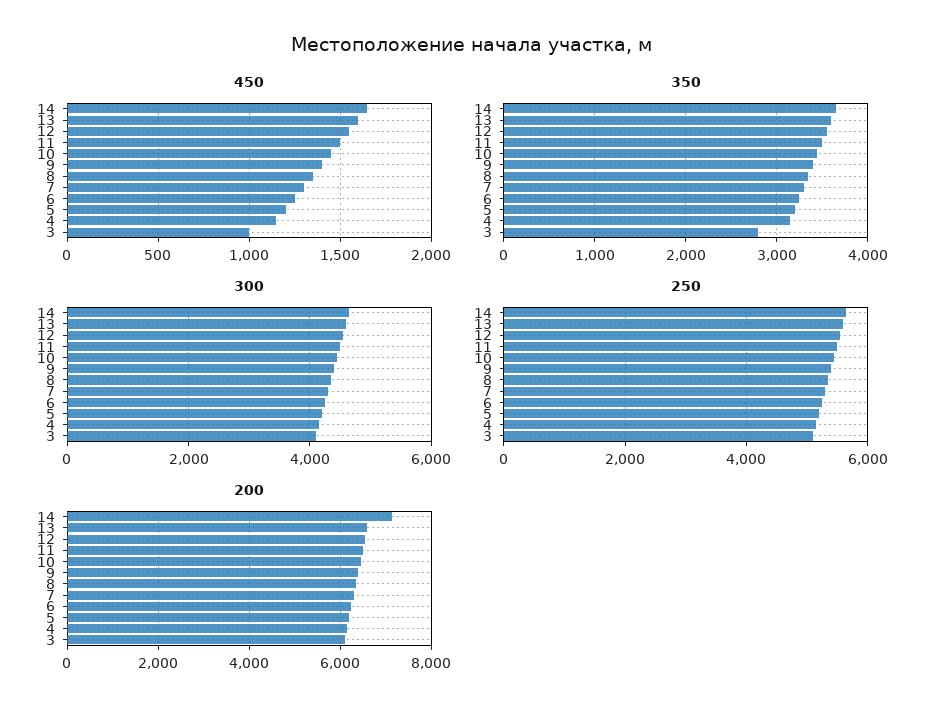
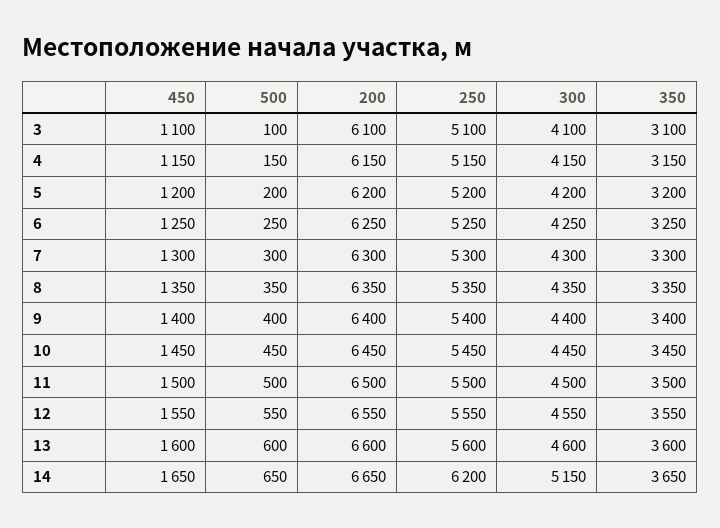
  {
    "450": {
      "14": 1650,
      "13": 1600,
      "12": 1550,
      "11": 1500,
      "10": 1450,
      "9": 1400,
      "8": 1350,
      "7": 1300,
      "6": 1250,
      "5": 1200,
      "4": 1150,
-     "3": 1000
+     "3": 1100
    },
    "350": {
      "14": 3650,
      "13": 3600,
      "12": 3550,
      "11": 3500,
      "10": 3450,
      "9": 3400,
      "8": 3350,
      "7": 3300,
      "6": 3250,
      "5": 3200,
      "4": 3150,
-     "3": 2800
+     "3": 3100
    },
    "300": {
-     "14": 4600,
+     "14": 5150,
      "13": 4600,
      "12": 4550,
      "11": 4500,
      "10": 4450,
      "9": 4400,
      "8": 4350,
      "7": 4300,
      "6": 4250,
      "5": 4200,
      "4": 4150,
      "3": 4100
    },
    "250": {
-     "14": 5600,
+     "14": 6200,
      "13": 5600,
      "12": 5550,
      "11": 5500,
      "10": 5450,
      "9": 5400,
      "8": 5350,
      "7": 5300,
      "6": 5250,
      "5": 5200,
      "4": 5150,
      "3": 5100
    },
    "200": {
-     "14": 7200,
+     "14": 6650,
      "13": 6600,
      "12": 6550,
      "11": 6500,
      "10": 6450,
      "9": 6400,
      "8": 6350,
      "7": 6300,
      "6": 6250,
      "5": 6200,
      "4": 6150,
      "3": 6100
-   }
+   },
+   "500": {
+     "3": 100,
+     "4": 150,
+     "5": 200,
+     "6": 250,
+     "7": 300,
+     "8": 350,
+     "9": 400,
+     "10": 450,
+     "11": 500,
+     "12": 550,
+     "13": 600,
+     "14": 650
+   }
  }

